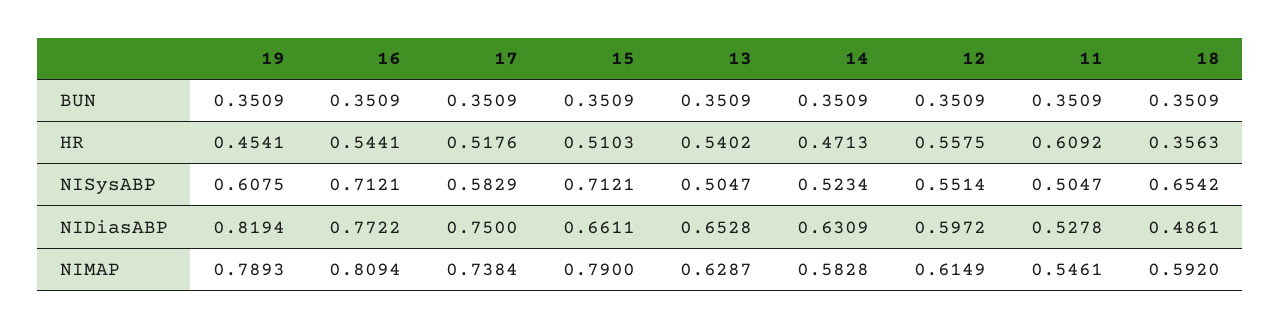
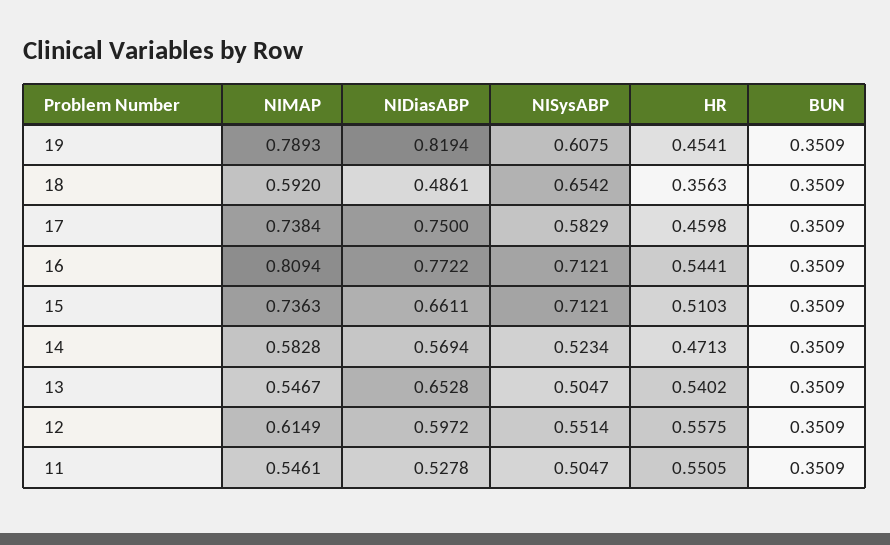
  {
    "19": {
      "BUN": 0.3509,
      "HR": 0.4541,
      "NISysABP": 0.6075,
      "NIDiasABP": 0.8194,
      "NIMAP": 0.7893
    },
    "16": {
      "BUN": 0.3509,
      "HR": 0.5441,
      "NISysABP": 0.7121,
      "NIDiasABP": 0.7722,
      "NIMAP": 0.8094
    },
    "17": {
      "BUN": 0.3509,
-     "HR": 0.5176,
+     "HR": 0.4598,
      "NISysABP": 0.5829,
      "NIDiasABP": 0.75,
      "NIMAP": 0.7384
    },
    "15": {
      "BUN": 0.3509,
      "HR": 0.5103,
      "NISysABP": 0.7121,
      "NIDiasABP": 0.6611,
-     "NIMAP": 0.79
+     "NIMAP": 0.7363
    },
    "13": {
      "BUN": 0.3509,
      "HR": 0.5402,
      "NISysABP": 0.5047,
      "NIDiasABP": 0.6528,
-     "NIMAP": 0.6287
+     "NIMAP": 0.5467
    },
    "14": {
      "BUN": 0.3509,
      "HR": 0.4713,
      "NISysABP": 0.5234,
-     "NIDiasABP": 0.6309,
+     "NIDiasABP": 0.5694,
      "NIMAP": 0.5828
    },
    "12": {
      "BUN": 0.3509,
      "HR": 0.5575,
      "NISysABP": 0.5514,
      "NIDiasABP": 0.5972,
      "NIMAP": 0.6149
    },
    "11": {
      "BUN": 0.3509,
-     "HR": 0.6092,
+     "HR": 0.5505,
      "NISysABP": 0.5047,
      "NIDiasABP": 0.5278,
      "NIMAP": 0.5461
    },
    "18": {
      "BUN": 0.3509,
      "HR": 0.3563,
      "NISysABP": 0.6542,
      "NIDiasABP": 0.4861,
      "NIMAP": 0.592
    }
  }

